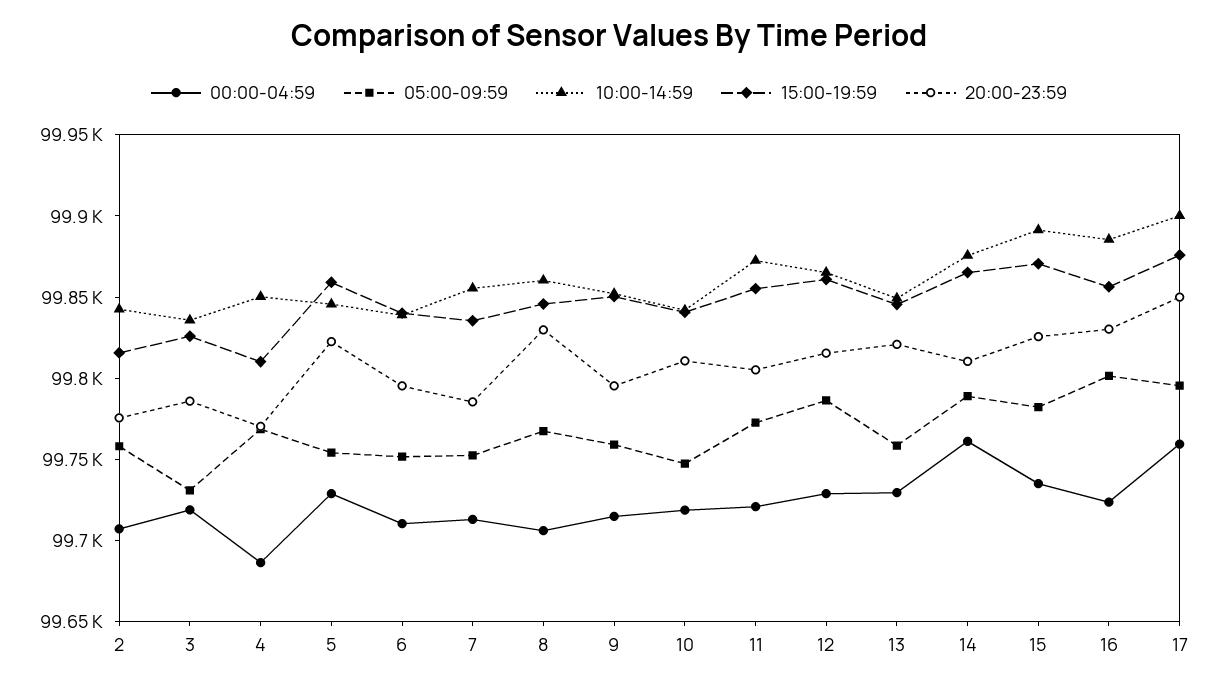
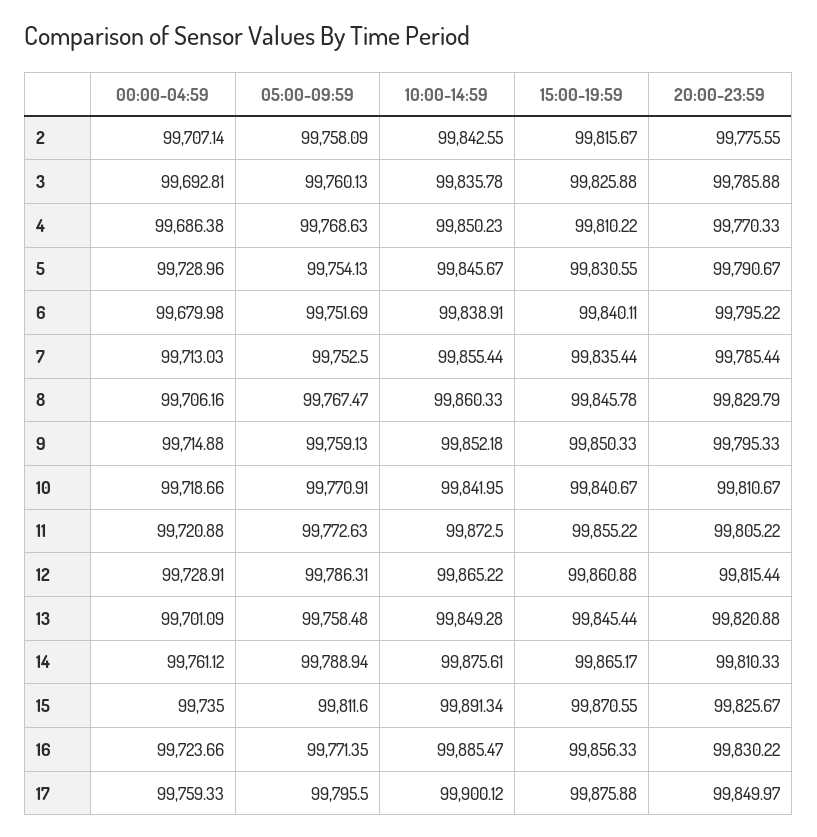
  {
    "00:00-04:59": {
      "2": 99707.14,
-     "3": 99720,
+     "3": 99692.81,
      "4": 99686.38,
      "5": 99728.96,
-     "6": 99710,
+     "6": 99679.98,
      "7": 99713.03,
      "8": 99706.16,
      "9": 99714.88,
      "10": 99718.66,
      "11": 99720.88,
      "12": 99728.91,
-     "13": 99730,
+     "13": 99701.09,
      "14": 99761.12,
      "15": 99735,
      "16": 99723.66,
      "17": 99759.33
    },
    "05:00-09:59": {
      "2": 99758.09,
-     "3": 99730,
+     "3": 99760.13,
      "4": 99768.63,
      "5": 99754.13,
      "6": 99751.69,
      "7": 99752.5,
      "8": 99767.47,
      "9": 99759.13,
-     "10": 99750,
+     "10": 99770.91,
      "11": 99772.63,
      "12": 99786.31,
      "13": 99758.48,
      "14": 99788.94,
-     "15": 99780,
+     "15": 99811.6,
-     "16": 99800,
+     "16": 99771.35,
      "17": 99795.5
    },
    "10:00-14:59": {
      "2": 99842.55,
      "3": 99835.78,
      "4": 99850.23,
      "5": 99845.67,
      "6": 99838.91,
      "7": 99855.44,
      "8": 99860.33,
      "9": 99852.18,
      "10": 99841.95,
      "11": 99872.5,
      "12": 99865.22,
      "13": 99849.28,
      "14": 99875.61,
      "15": 99891.34,
      "16": 99885.47,
      "17": 99900.12
    },
    "15:00-19:59": {
      "2": 99815.67,
      "3": 99825.88,
      "4": 99810.22,
-     "5": 99860,
+     "5": 99830.55,
      "6": 99840.11,
      "7": 99835.44,
      "8": 99845.78,
      "9": 99850.33,
      "10": 99840.67,
      "11": 99855.22,
      "12": 99860.88,
      "13": 99845.44,
      "14": 99865.17,
      "15": 99870.55,
      "16": 99856.33,
      "17": 99875.88
    },
    "20:00-23:59": {
      "2": 99775.55,
      "3": 99785.88,
      "4": 99770.33,
-     "5": 99820,
+     "5": 99790.67,
      "6": 99795.22,
      "7": 99785.44,
      "8": 99829.79,
      "9": 99795.33,
      "10": 99810.67,
      "11": 99805.22,
      "12": 99815.44,
      "13": 99820.88,
      "14": 99810.33,
      "15": 99825.67,
      "16": 99830.22,
      "17": 99849.97
    }
  }

